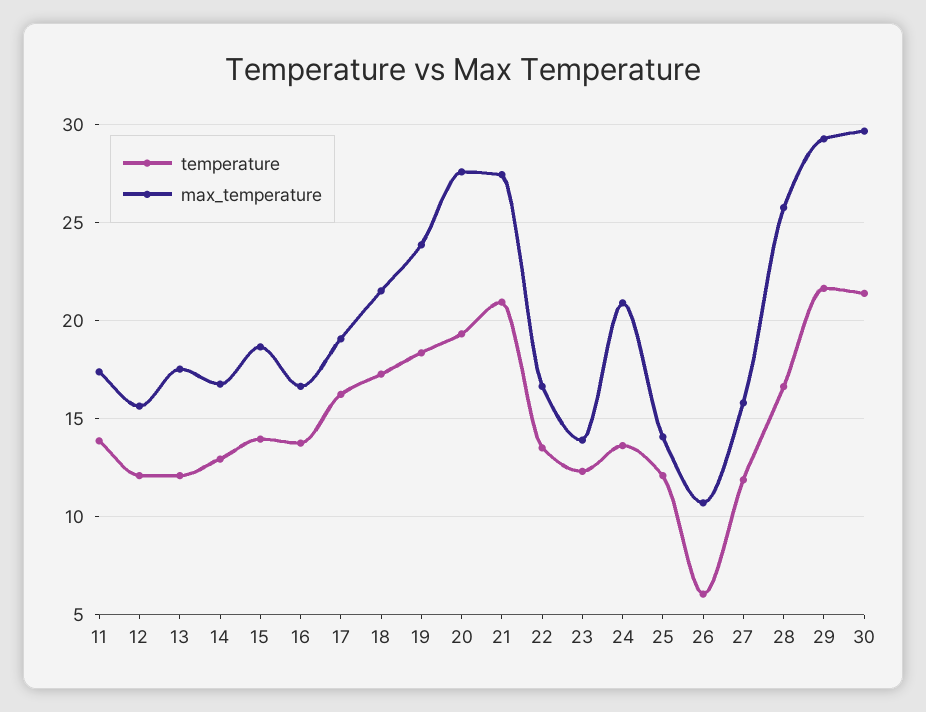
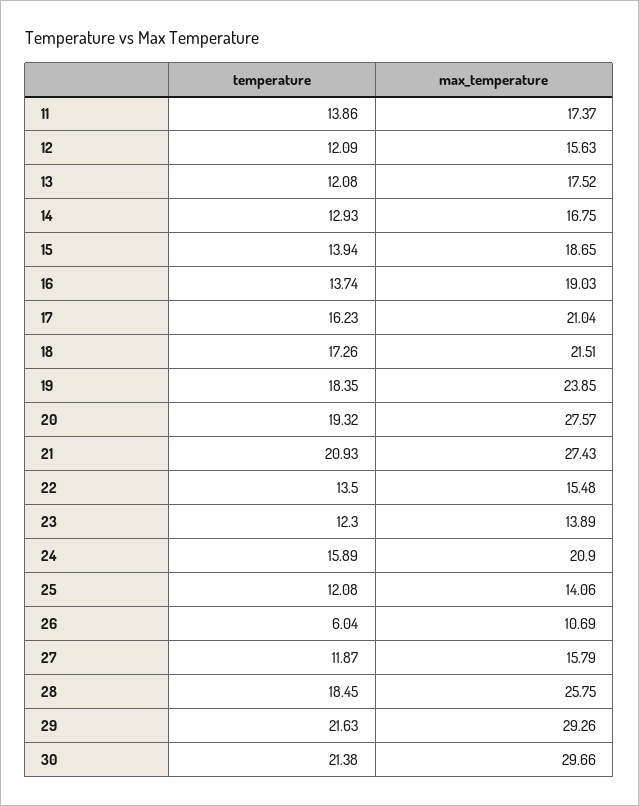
  {
    "temperature": {
      "11": 13.86,
      "12": 12.09,
      "13": 12.08,
      "14": 12.93,
      "15": 13.94,
      "16": 13.74,
      "17": 16.23,
      "18": 17.26,
      "19": 18.35,
      "20": 19.32,
      "21": 20.93,
      "22": 13.5,
      "23": 12.3,
-     "24": 13.5,
+     "24": 15.89,
      "25": 12.08,
      "26": 6.04,
      "27": 11.87,
-     "28": 16.5,
+     "28": 18.45,
      "29": 21.63,
      "30": 21.38
    },
    "max_temperature": {
      "11": 17.37,
      "12": 15.63,
      "13": 17.52,
      "14": 16.75,
      "15": 18.65,
-     "16": 16.5,
+     "16": 19.03,
-     "17": 19,
+     "17": 21.04,
      "18": 21.51,
      "19": 23.85,
      "20": 27.57,
      "21": 27.43,
-     "22": 16.5,
+     "22": 15.48,
      "23": 13.89,
      "24": 20.9,
      "25": 14.06,
      "26": 10.69,
      "27": 15.79,
      "28": 25.75,
      "29": 29.26,
      "30": 29.66
    }
  }

